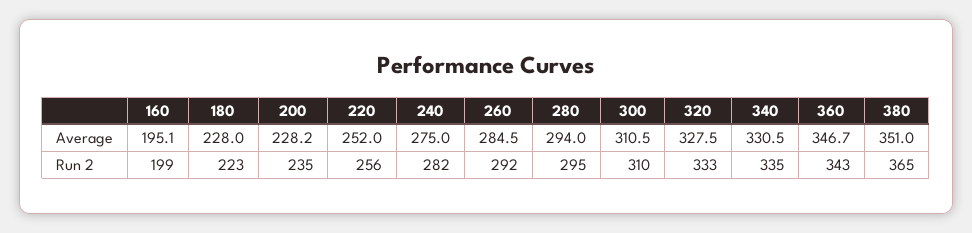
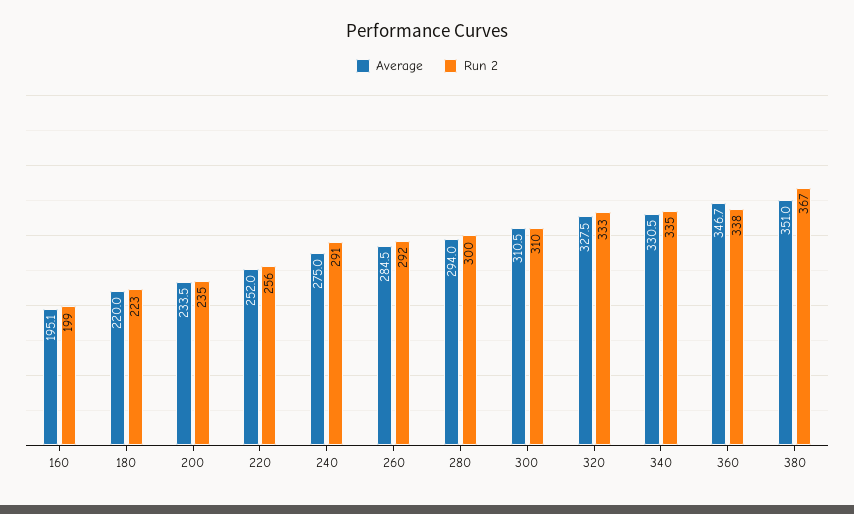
  {
    "Average": {
      "160": 195.1,
-     "180": 228,
+     "180": 220,
-     "200": 228.2,
+     "200": 233.5,
      "220": 252,
      "240": 275,
      "260": 284.5,
      "280": 294,
      "300": 310.5,
      "320": 327.5,
      "340": 330.5,
      "360": 346.7,
      "380": 351
    },
    "Run 2": {
      "160": 199,
      "180": 223,
      "200": 235,
      "220": 256,
-     "240": 282,
+     "240": 291,
      "260": 292,
-     "280": 295,
+     "280": 300,
      "300": 310,
      "320": 333,
      "340": 335,
-     "360": 343,
+     "360": 338,
-     "380": 365
+     "380": 367
    }
  }

